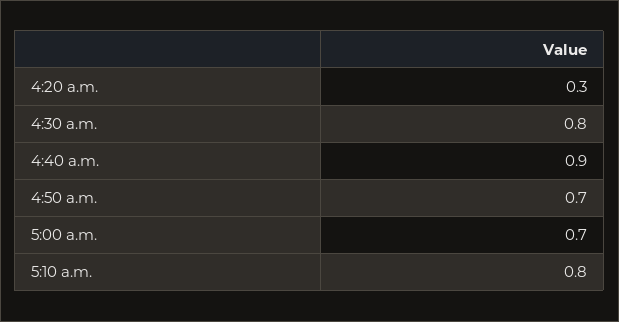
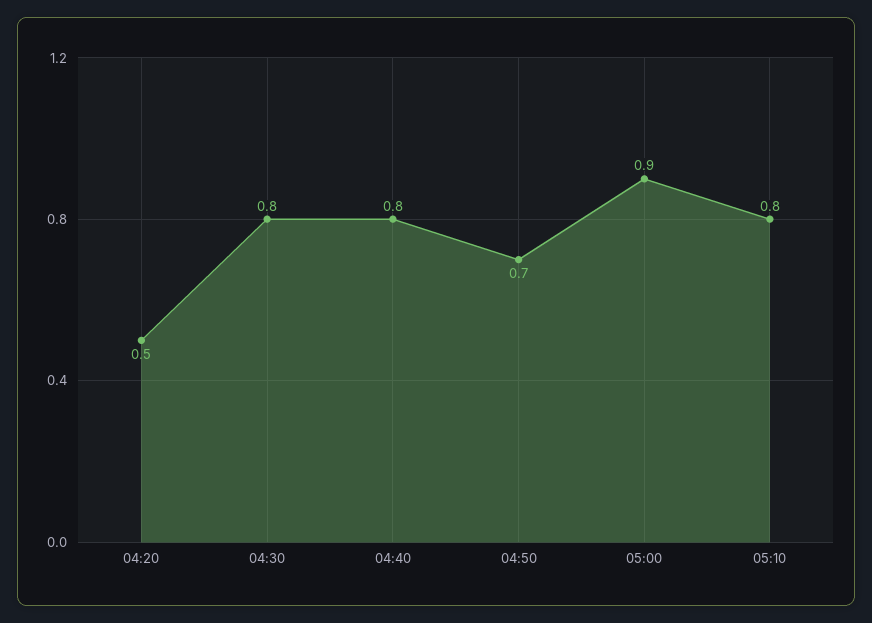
  {
-   "4:20 a.m.": 0.3,
+   "4:20 a.m.": 0.5,
    "4:30 a.m.": 0.8,
-   "4:40 a.m.": 0.9,
+   "4:40 a.m.": 0.8,
    "4:50 a.m.": 0.7,
-   "5:00 a.m.": 0.7,
+   "5:00 a.m.": 0.9,
    "5:10 a.m.": 0.8
  }

